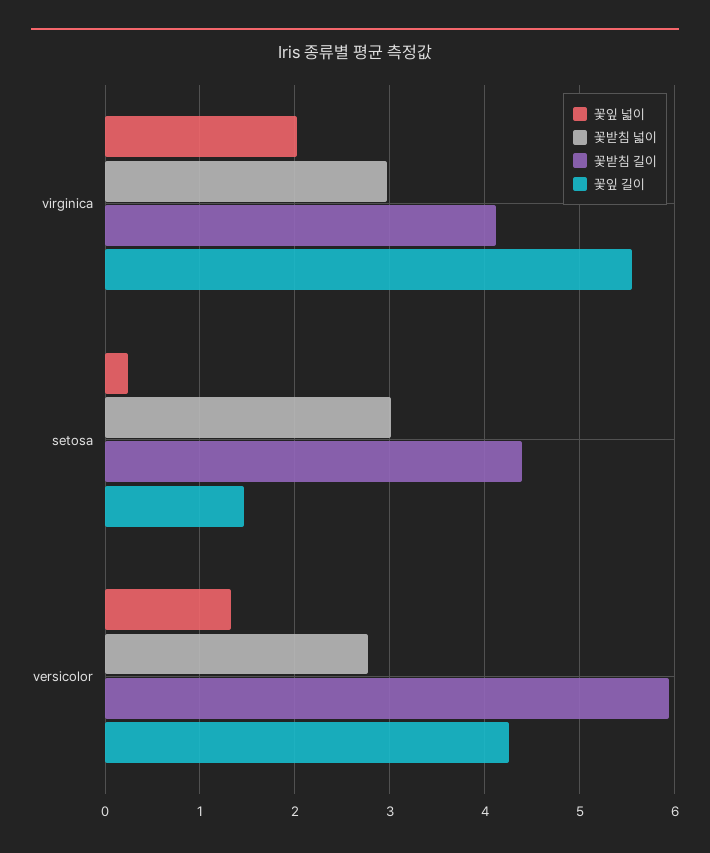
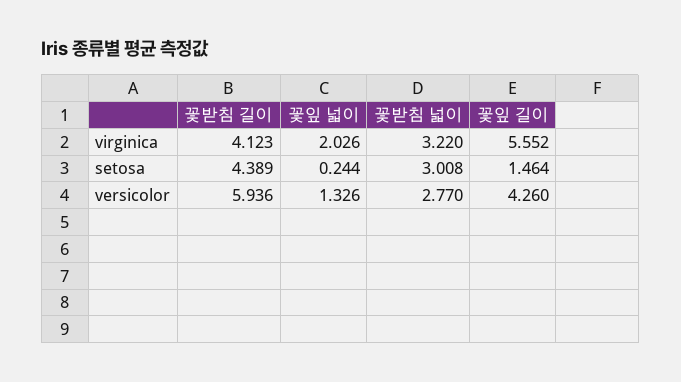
  {
    "꽃잎 넓이": {
      "virginica": 2.026,
      "setosa": 0.244,
      "versicolor": 1.326
    },
    "꽃받침 넓이": {
-     "virginica": 3,
+     "virginica": 3.22,
      "setosa": 3.008,
      "versicolor": 2.77
    },
    "꽃받침 길이": {
      "virginica": 4.123,
      "setosa": 4.389,
      "versicolor": 5.936
    },
    "꽃잎 길이": {
      "virginica": 5.552,
      "setosa": 1.464,
      "versicolor": 4.26
    }
  }

